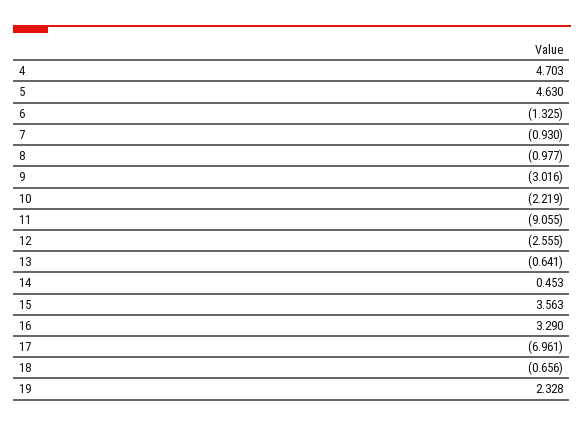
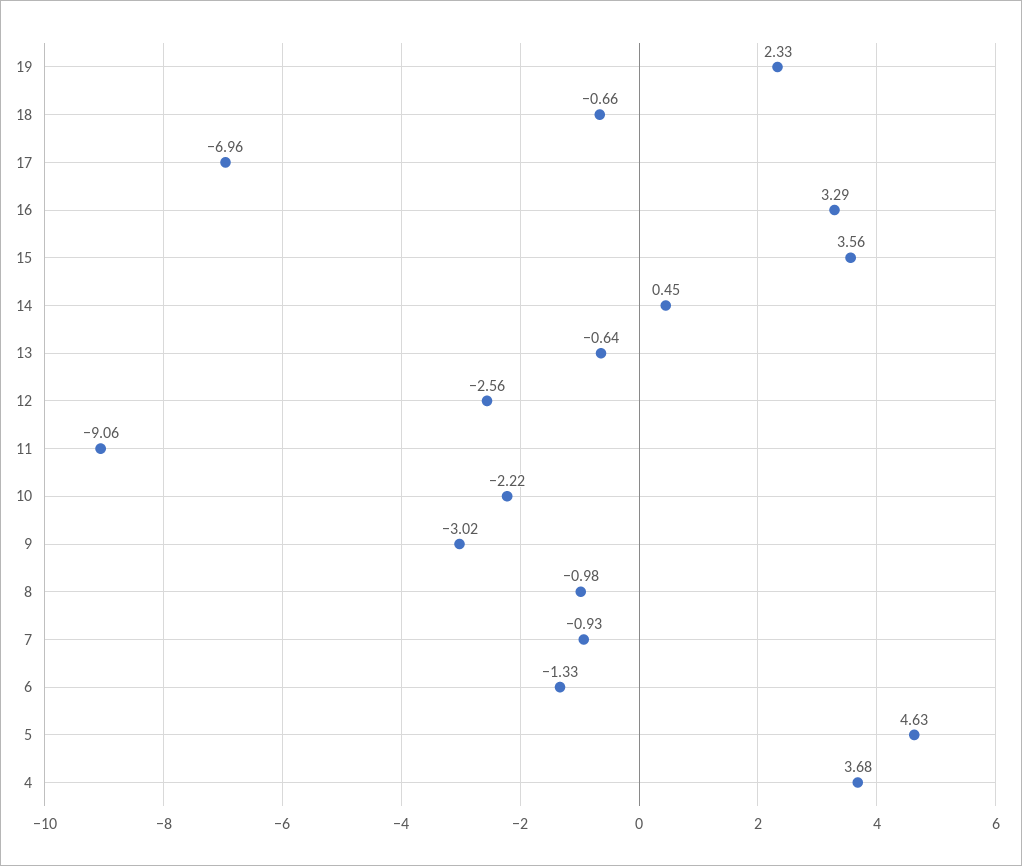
  {
-   "4": 4.703,
+   "4": 3.68,
    "5": 4.63,
    "6": -1.325,
    "7": -0.93,
    "8": -0.977,
    "9": -3.016,
    "10": -2.219,
    "11": -9.055,
    "12": -2.555,
    "13": -0.641,
    "14": 0.453,
    "15": 3.563,
    "16": 3.29,
    "17": -6.961,
    "18": -0.656,
    "19": 2.328
  }

